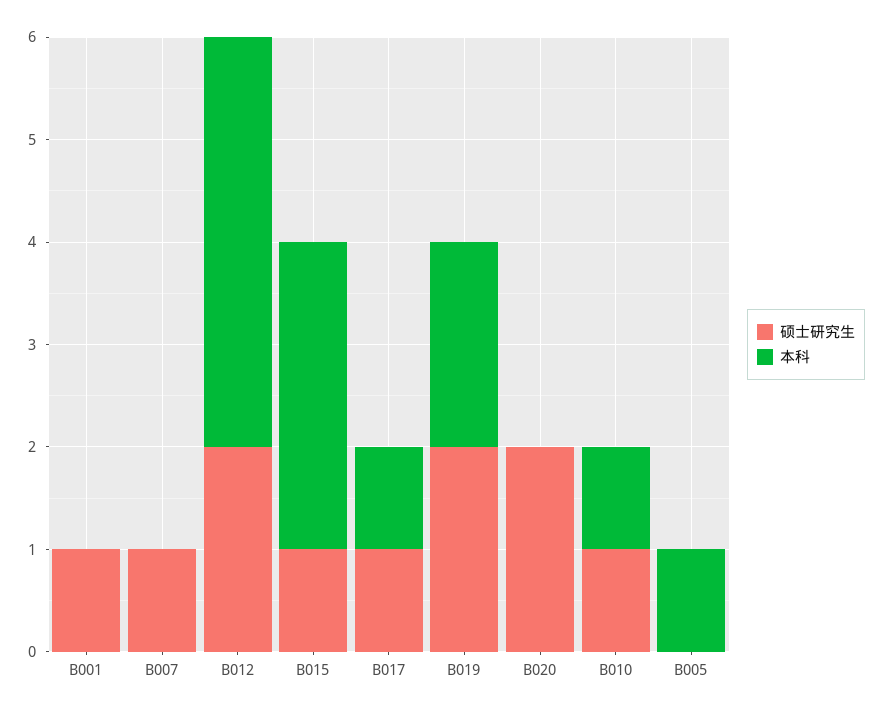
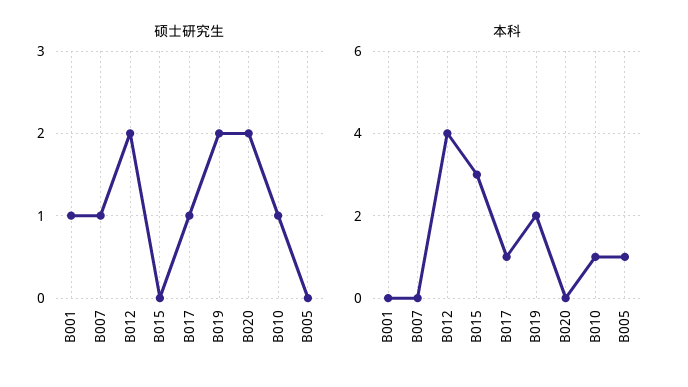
  {
    "硕士研究生": {
      "B001": 1,
      "B007": 1,
      "B012": 2,
-     "B015": 1,
+     "B015": 0,
      "B017": 1,
      "B019": 2,
      "B020": 2,
      "B010": 1,
      "B005": 0
    },
    "本科": {
      "B001": 0,
      "B007": 0,
      "B012": 4,
      "B015": 3,
      "B017": 1,
      "B019": 2,
      "B020": 0,
      "B010": 1,
      "B005": 1
    }
  }

